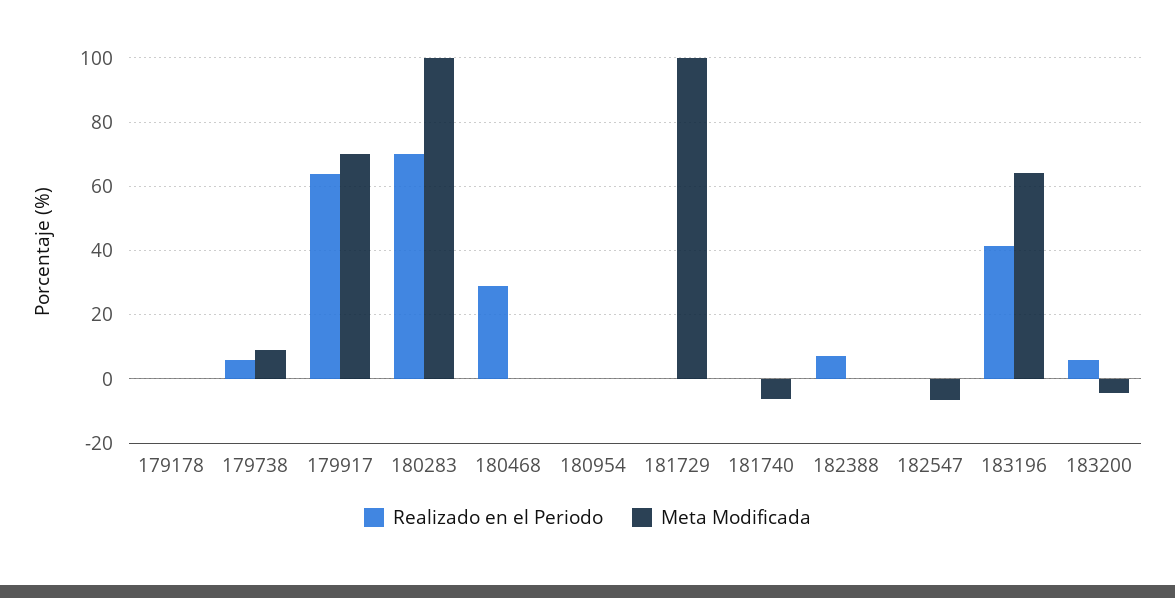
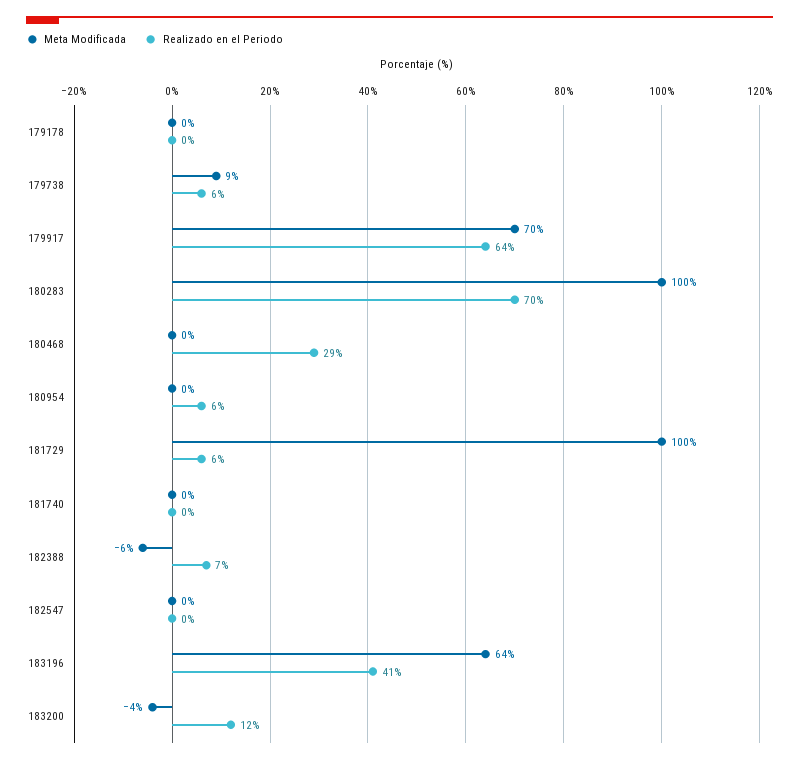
  {
    "Realizado en el Periodo": {
      "179178": 0,
      "179738": 6,
      "179917": 64,
      "180283": 70,
      "180468": 29,
-     "180954": 0,
+     "180954": 6,
-     "181729": 0,
+     "181729": 6,
      "181740": 0,
      "182388": 7,
      "182547": 0,
      "183196": 41,
-     "183200": 6
+     "183200": 12
    },
    "Meta Modificada": {
      "179178": 0,
      "179738": 9,
      "179917": 70,
      "180283": 100,
      "180468": 0,
      "180954": 0,
      "181729": 100,
-     "181740": -6,
+     "181740": 0,
-     "182388": 0,
+     "182388": -6,
-     "182547": -6,
+     "182547": 0,
      "183196": 64,
      "183200": -4
    }
  }

